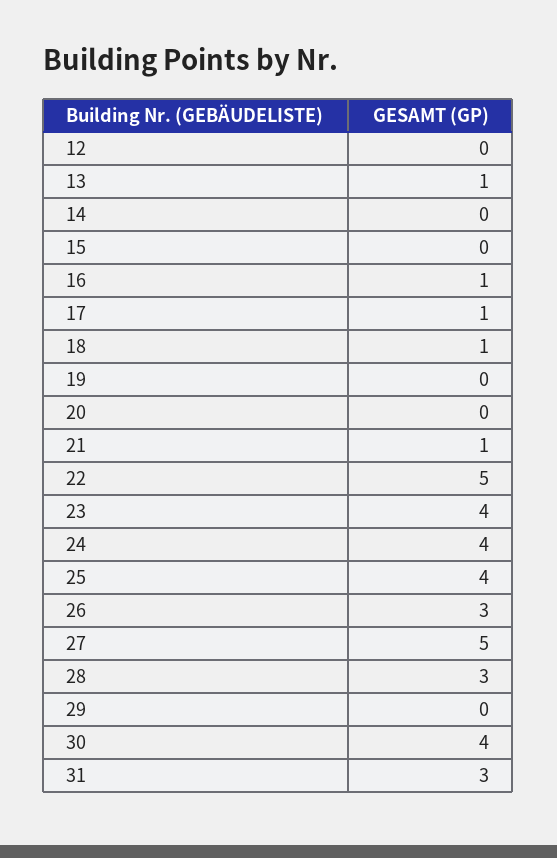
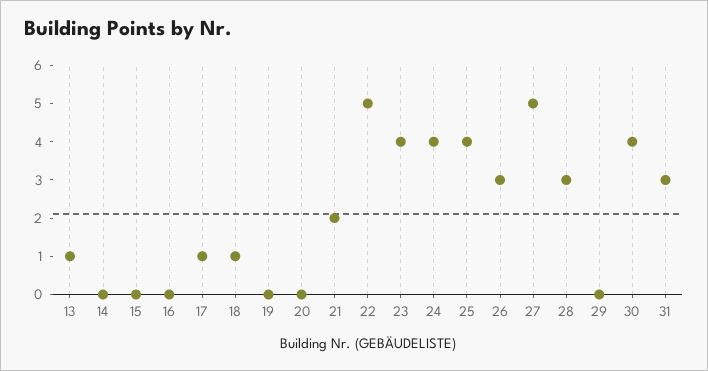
  {
-   "12": 0,
    "13": 1,
    "14": 0,
    "15": 0,
-   "16": 1,
+   "16": 0,
    "17": 1,
    "18": 1,
    "19": 0,
    "20": 0,
-   "21": 1,
+   "21": 2,
    "22": 5,
    "23": 4,
    "24": 4,
    "25": 4,
    "26": 3,
    "27": 5,
    "28": 3,
    "29": 0,
    "30": 4,
    "31": 3
  }

